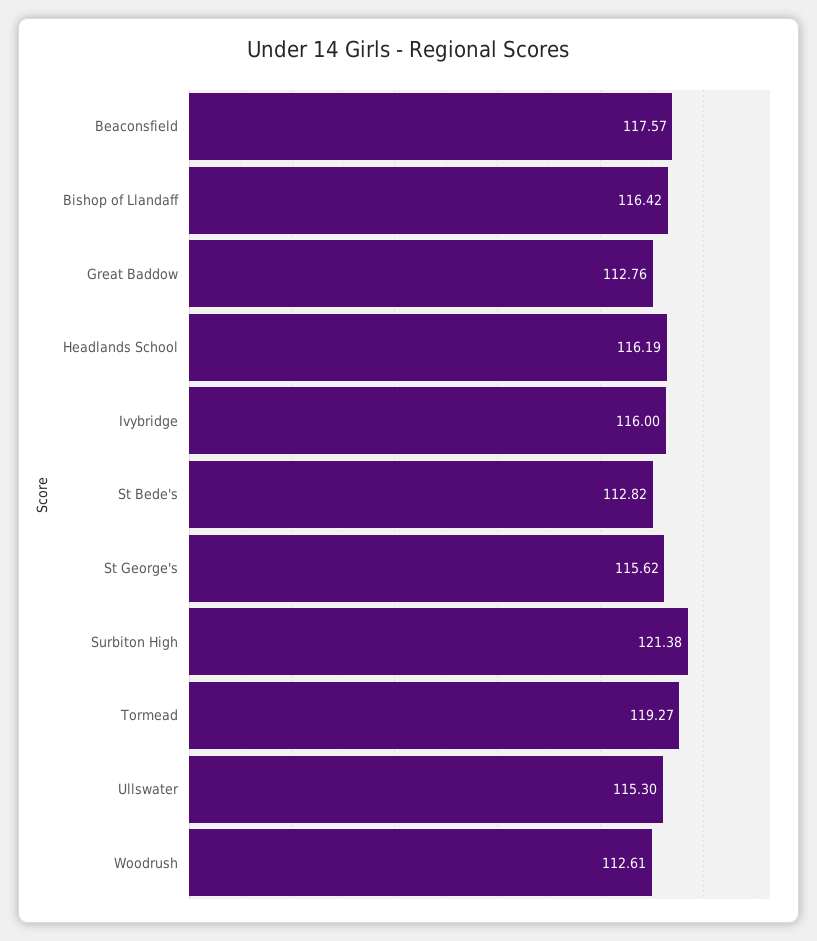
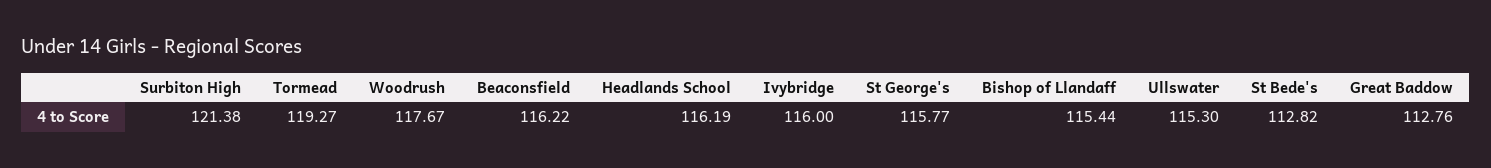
  {
-   "Beaconsfield": 117.57,
+   "Beaconsfield": 116.22,
-   "Bishop of Llandaff": 116.42,
+   "Bishop of Llandaff": 115.44,
    "Great Baddow": 112.76,
    "Headlands School": 116.19,
    "Ivybridge": 116,
    "St Bede's": 112.82,
-   "St George's": 115.62,
+   "St George's": 115.77,
    "Surbiton High": 121.38,
    "Tormead": 119.27,
    "Ullswater": 115.3,
-   "Woodrush": 112.61
+   "Woodrush": 117.67
  }

